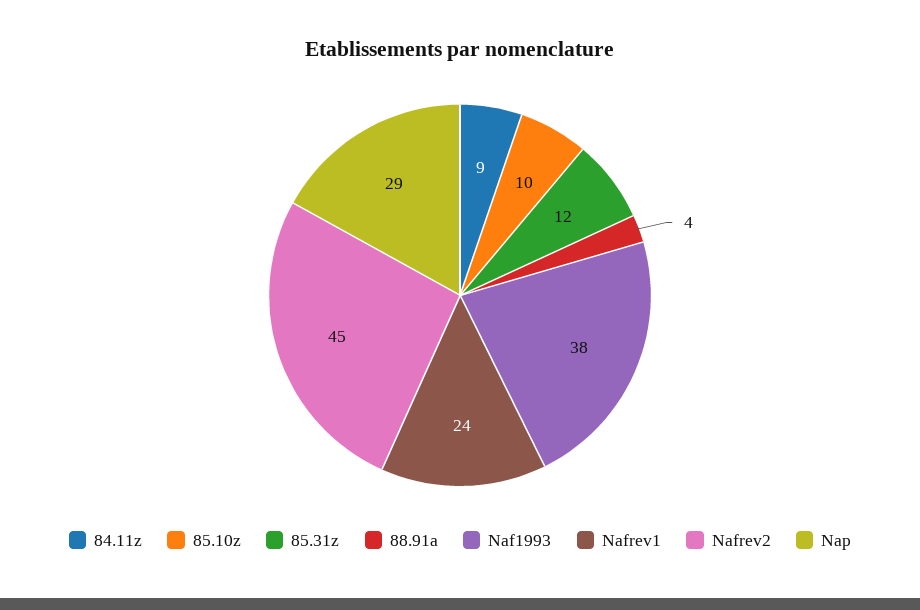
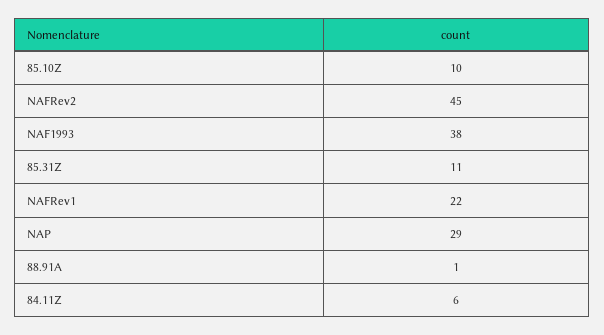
  {
-   "84.11z": 9,
+   "84.11z": 6,
    "85.10z": 10,
-   "85.31z": 12,
+   "85.31z": 11,
-   "88.91a": 4,
+   "88.91a": 1,
    "Naf1993": 38,
-   "Nafrev1": 24,
+   "Nafrev1": 22,
    "Nafrev2": 45,
    "Nap": 29
  }

